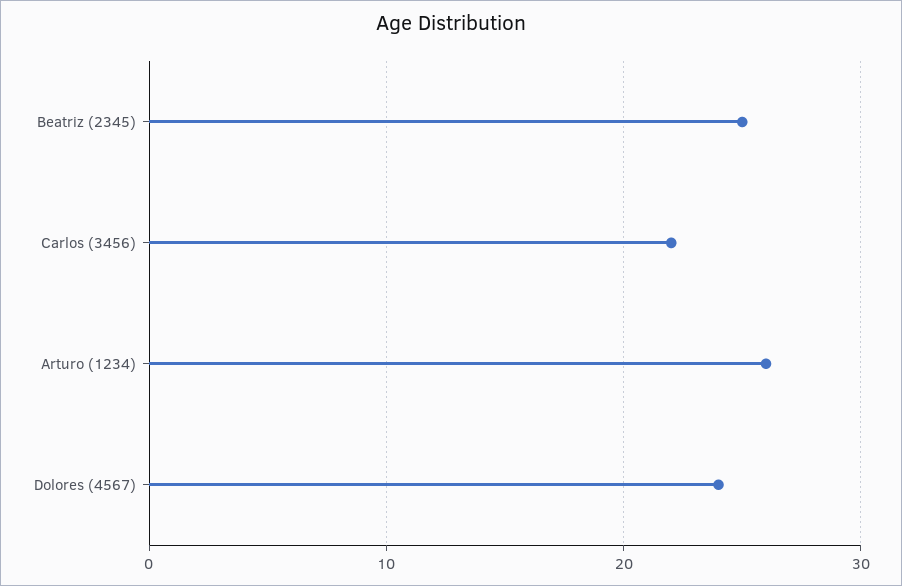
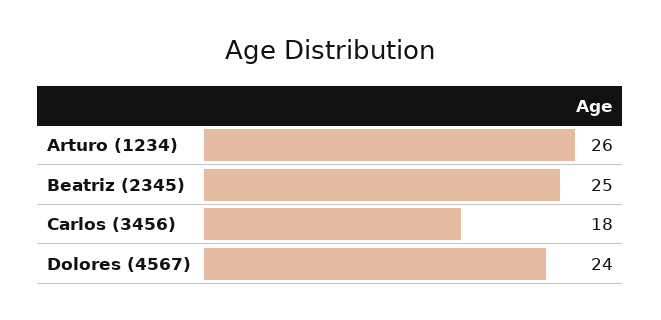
  {
    "Beatriz (2345)": 25,
-   "Carlos (3456)": 22,
+   "Carlos (3456)": 18,
    "Arturo (1234)": 26,
    "Dolores (4567)": 24
  }

